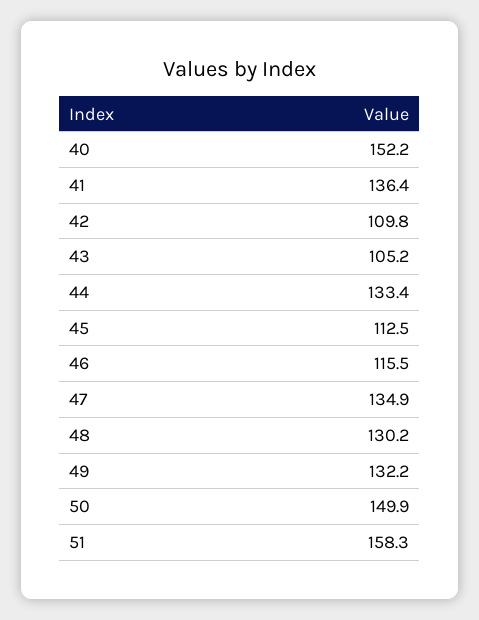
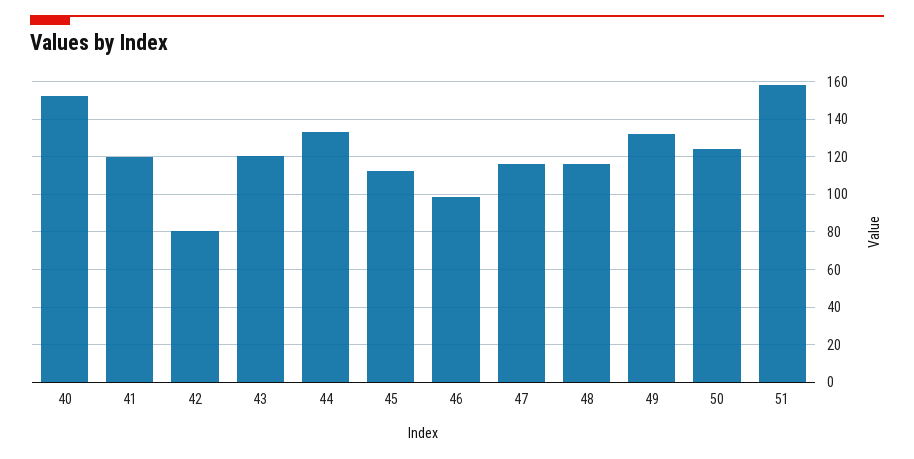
  {
    "40": 152.2,
-   "41": 136.4,
+   "41": 120,
-   "42": 109.8,
+   "42": 80,
-   "43": 105.2,
+   "43": 120,
    "44": 133.4,
    "45": 112.5,
-   "46": 115.5,
+   "46": 100,
-   "47": 134.9,
+   "47": 115,
-   "48": 130.2,
+   "48": 115,
    "49": 132.2,
-   "50": 149.9,
+   "50": 125,
    "51": 158.3
  }

